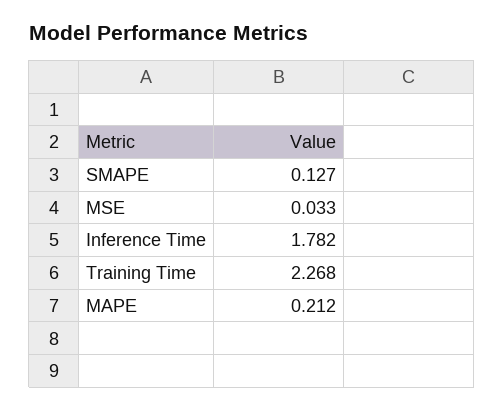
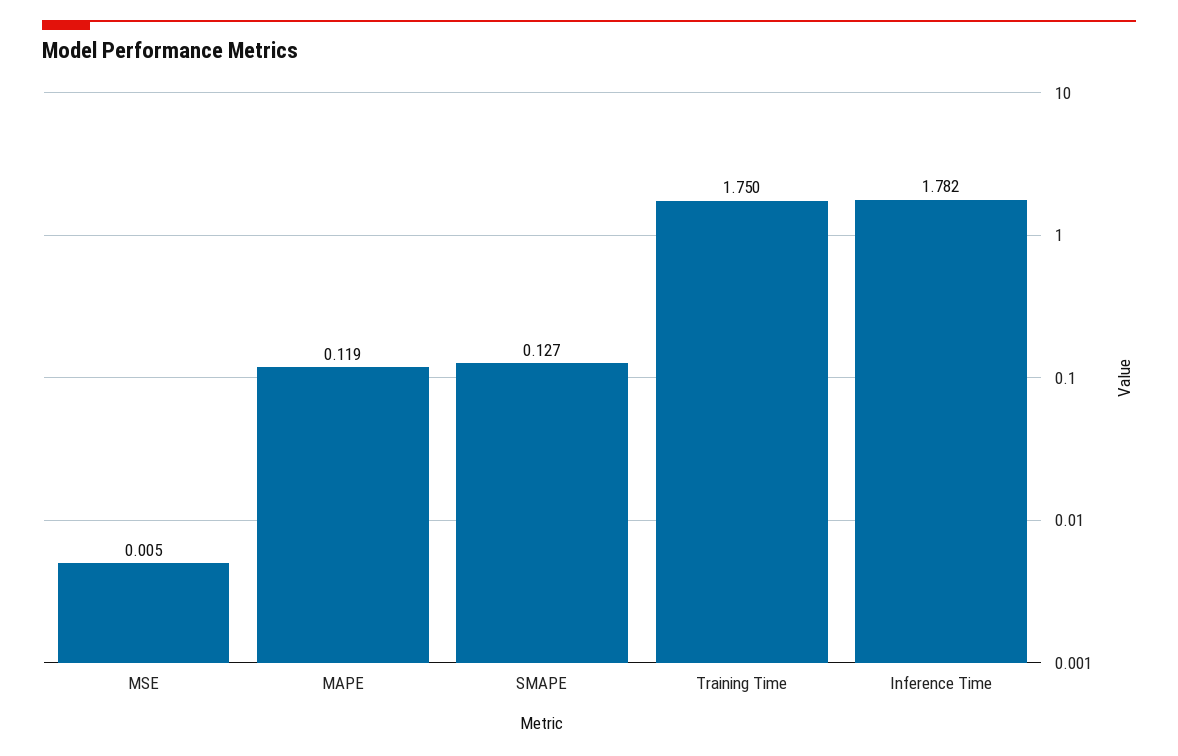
  {
    "SMAPE": 0.127,
-   "MSE": 0.033,
+   "MSE": 0.005,
    "Inference Time": 1.782,
-   "Training Time": 2.268,
+   "Training Time": 1.75,
-   "MAPE": 0.212
+   "MAPE": 0.119
  }

